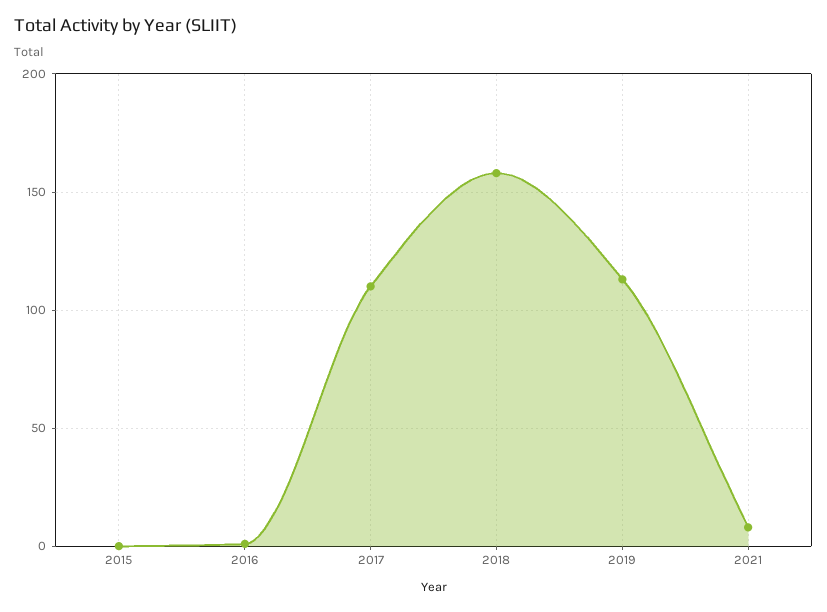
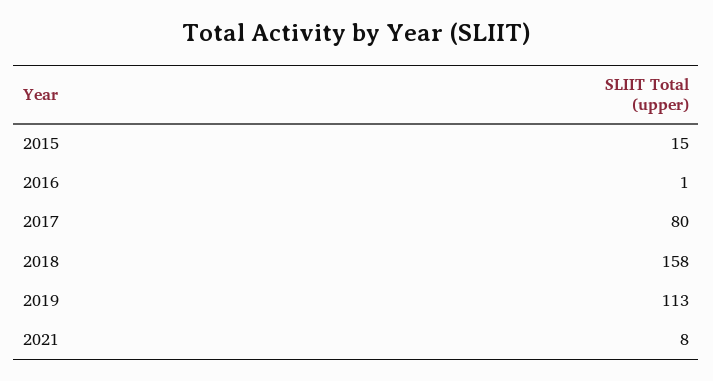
  {
-   "2015": 0,
+   "2015": 15,
    "2016": 1,
-   "2017": 110,
+   "2017": 80,
    "2018": 158,
    "2019": 113,
    "2021": 8
  }

